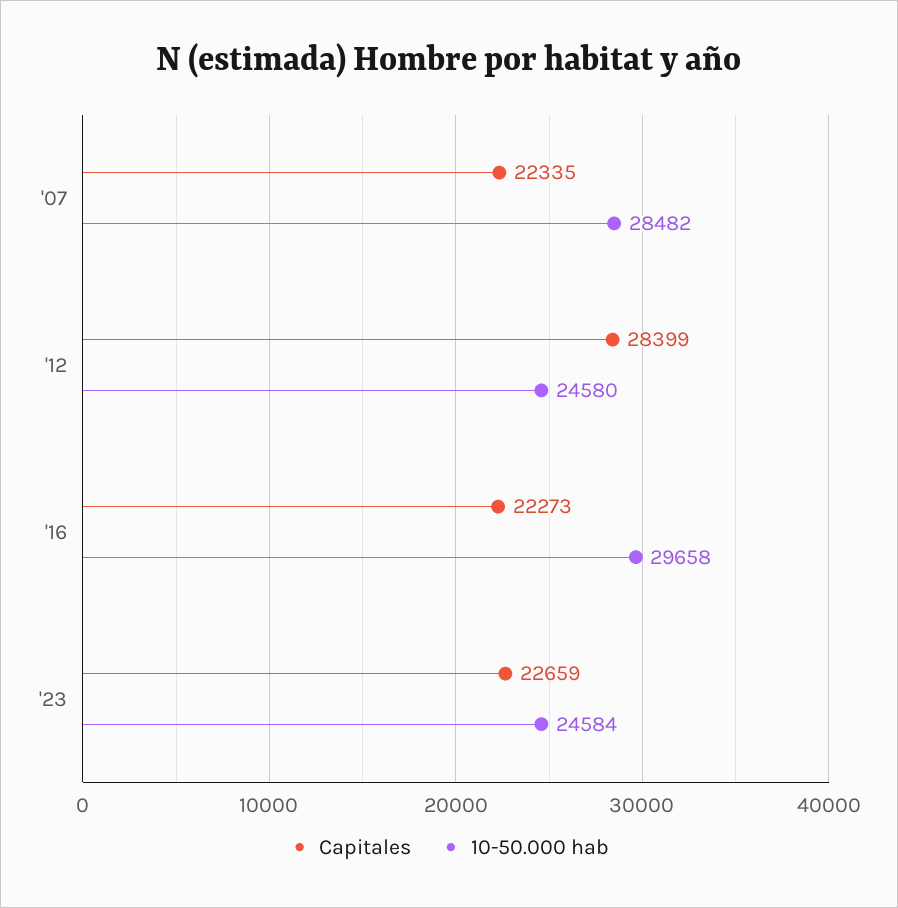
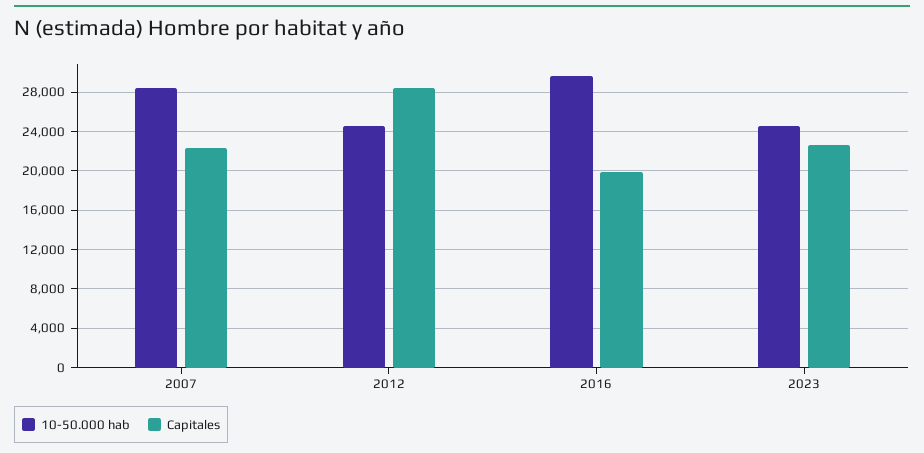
  {
    "Capitales": {
      "'07": 22335,
      "'12": 28399,
-     "'16": 22273,
+     "'16": 20000,
      "'23": 22659
    },
    "10-50.000 hab": {
      "'07": 28482,
      "'12": 24580,
      "'16": 29658,
      "'23": 24584
    }
  }

